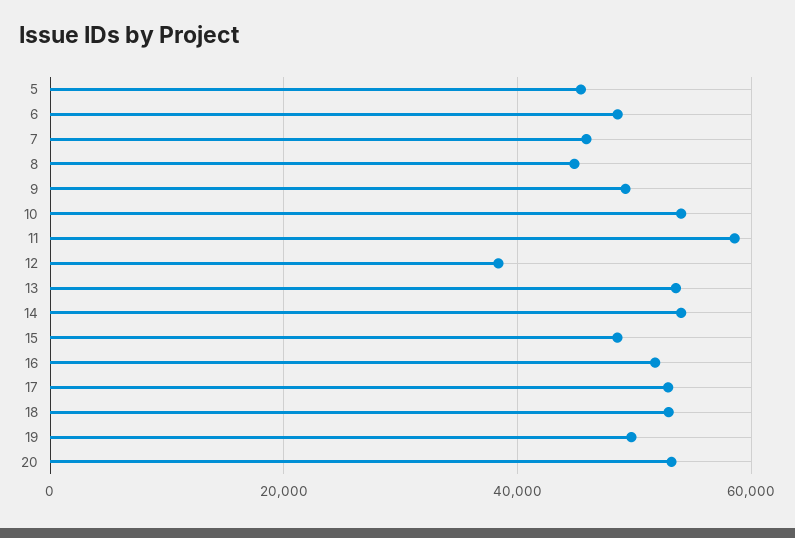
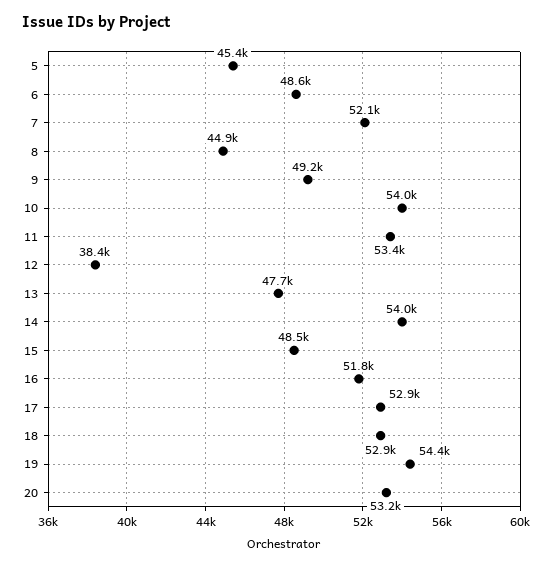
  {
    "5": 45400,
    "6": 48600,
-   "7": 46000,
+   "7": 52100,
    "8": 44900,
    "9": 49200,
    "10": 54000,
-   "11": 58000,
+   "11": 53400,
    "12": 38400,
-   "13": 54000,
+   "13": 47700,
    "14": 54000,
    "15": 48500,
    "16": 51800,
    "17": 52900,
    "18": 52900,
-   "19": 50000,
+   "19": 54400,
    "20": 53200
  }

